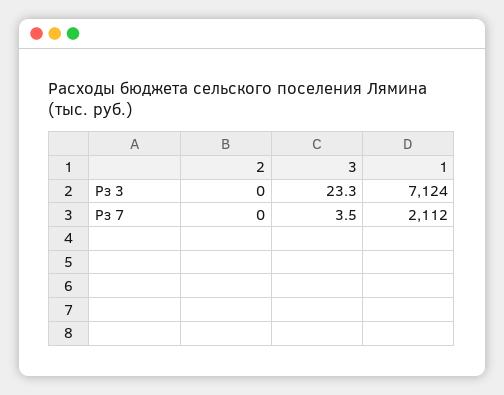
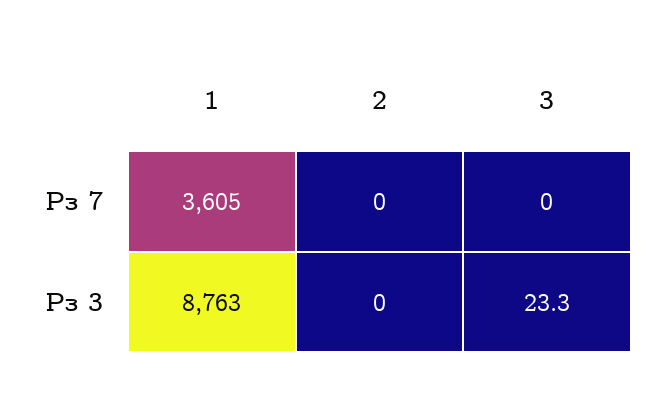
  {
    "2": {
      "Рз 3": 0,
      "Рз 7": 0
    },
    "3": {
      "Рз 3": 23.3,
-     "Рз 7": 3.5
+     "Рз 7": 0
    },
    "1": {
-     "Рз 3": 7124,
+     "Рз 3": 8763,
-     "Рз 7": 2112
+     "Рз 7": 3605
    }
  }

